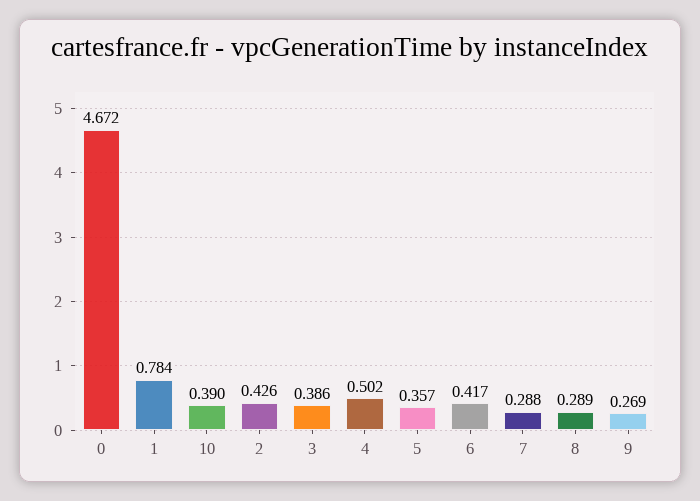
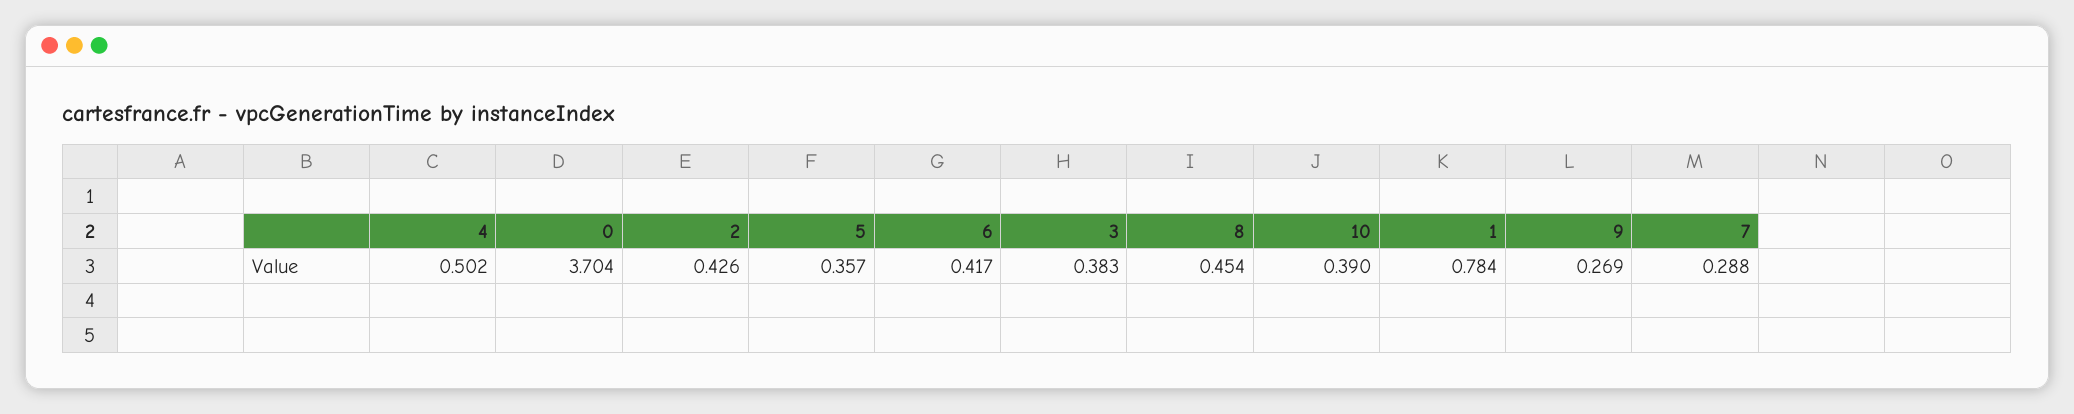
  {
-   "0": 4.672,
+   "0": 3.704,
    "1": 0.784,
    "10": 0.39,
    "2": 0.426,
-   "3": 0.386,
+   "3": 0.383,
    "4": 0.502,
    "5": 0.357,
    "6": 0.417,
    "7": 0.288,
-   "8": 0.289,
+   "8": 0.454,
    "9": 0.269
  }

